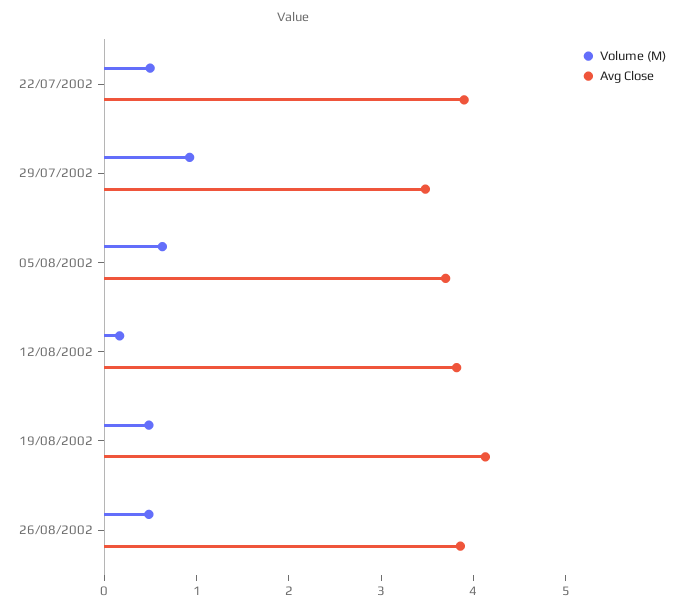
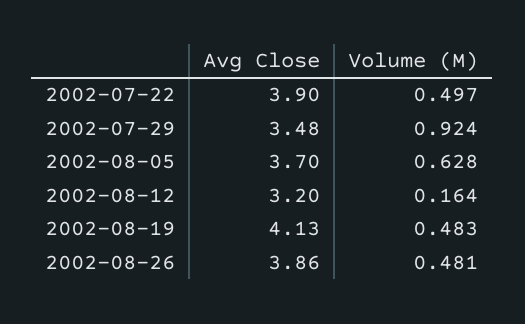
  {
    "Volume (M)": {
      "22/07/2002": 0.497,
      "29/07/2002": 0.924,
      "05/08/2002": 0.628,
      "12/08/2002": 0.164,
      "19/08/2002": 0.483,
      "26/08/2002": 0.481
    },
    "Avg Close": {
      "22/07/2002": 3.9,
      "29/07/2002": 3.48,
      "05/08/2002": 3.7,
-     "12/08/2002": 3.8,
+     "12/08/2002": 3.2,
      "19/08/2002": 4.13,
      "26/08/2002": 3.86
    }
  }

